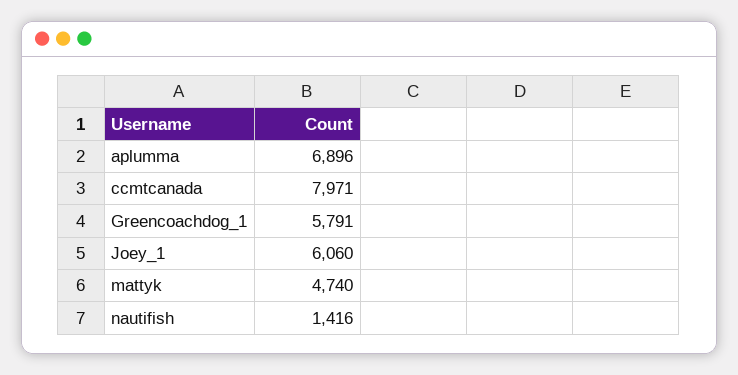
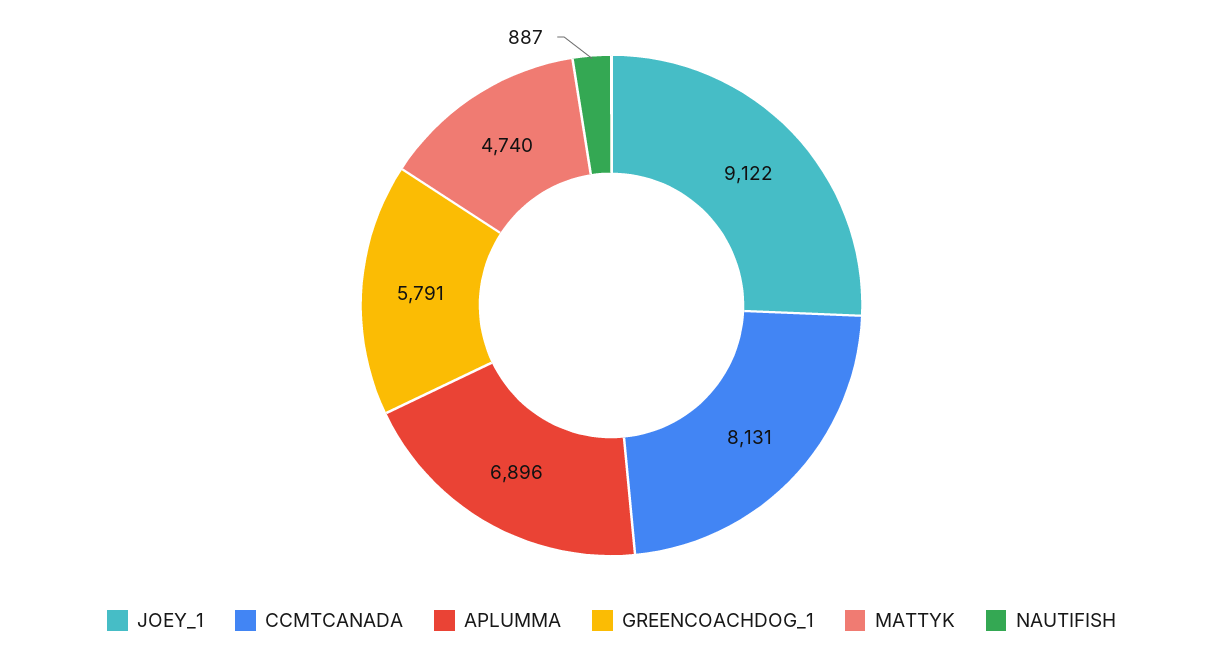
  {
    "aplumma": 6896,
-   "ccmtcanada": 7971,
+   "ccmtcanada": 8131,
    "Greencoachdog_1": 5791,
-   "Joey_1": 6060,
+   "Joey_1": 9122,
    "mattyk": 4740,
-   "nautifish": 1416
+   "nautifish": 887
  }

